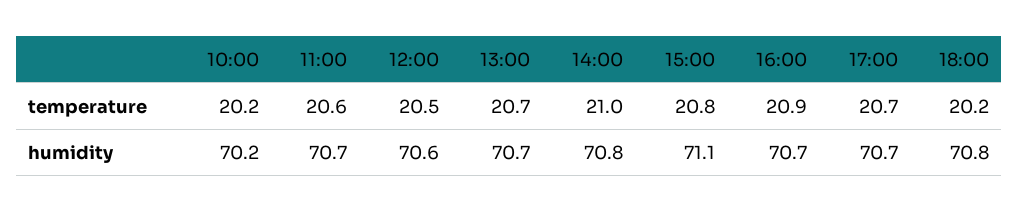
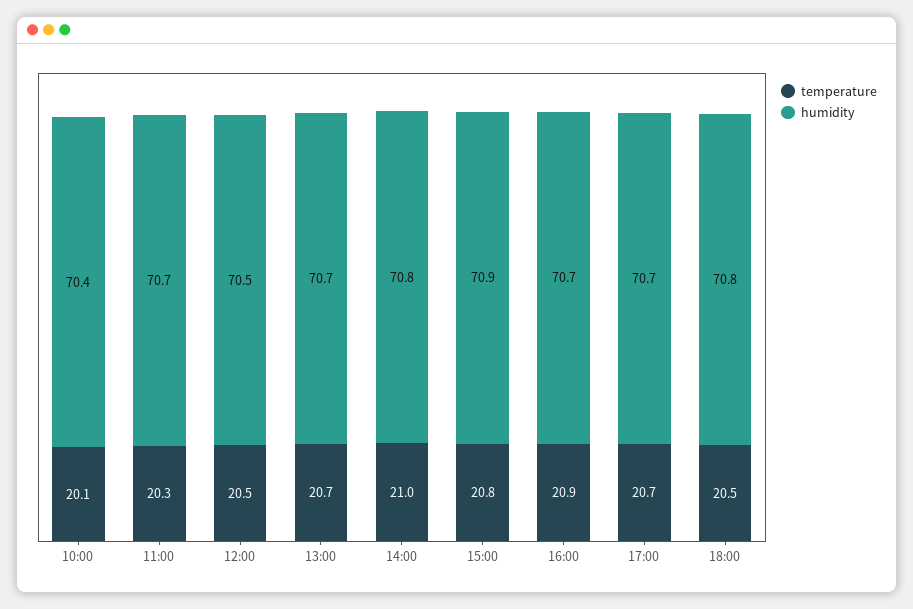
  {
    "temperature": {
-     "10:00": 20.2,
+     "10:00": 20.1,
-     "11:00": 20.6,
+     "11:00": 20.3,
      "12:00": 20.5,
      "13:00": 20.7,
      "14:00": 21,
      "15:00": 20.8,
      "16:00": 20.9,
      "17:00": 20.7,
-     "18:00": 20.2
+     "18:00": 20.5
    },
    "humidity": {
-     "10:00": 70.2,
+     "10:00": 70.4,
      "11:00": 70.7,
-     "12:00": 70.6,
+     "12:00": 70.5,
      "13:00": 70.7,
      "14:00": 70.8,
-     "15:00": 71.1,
+     "15:00": 70.9,
      "16:00": 70.7,
      "17:00": 70.7,
      "18:00": 70.8
    }
  }

